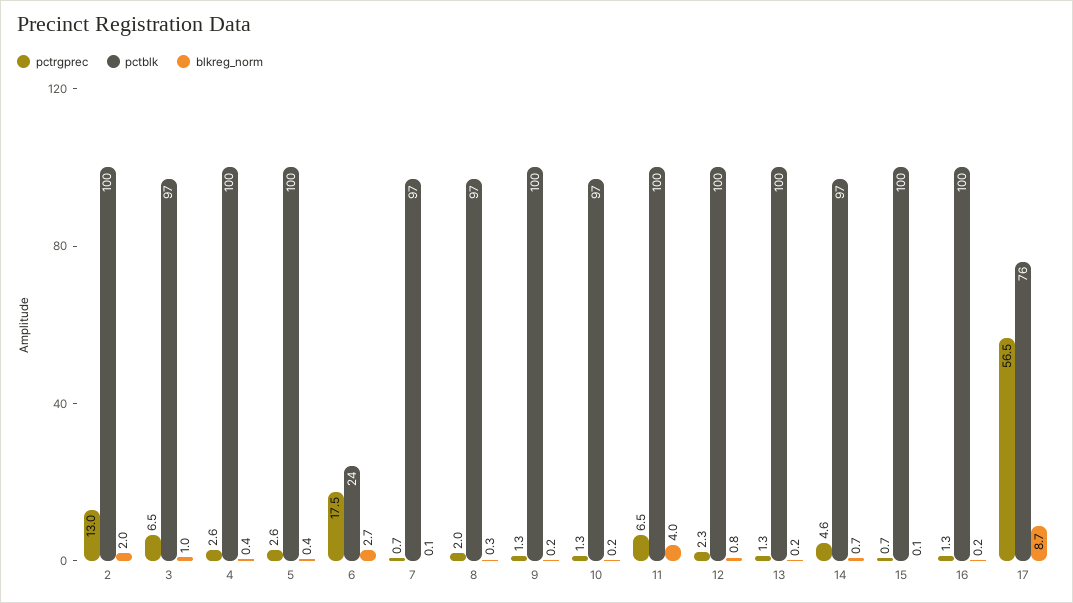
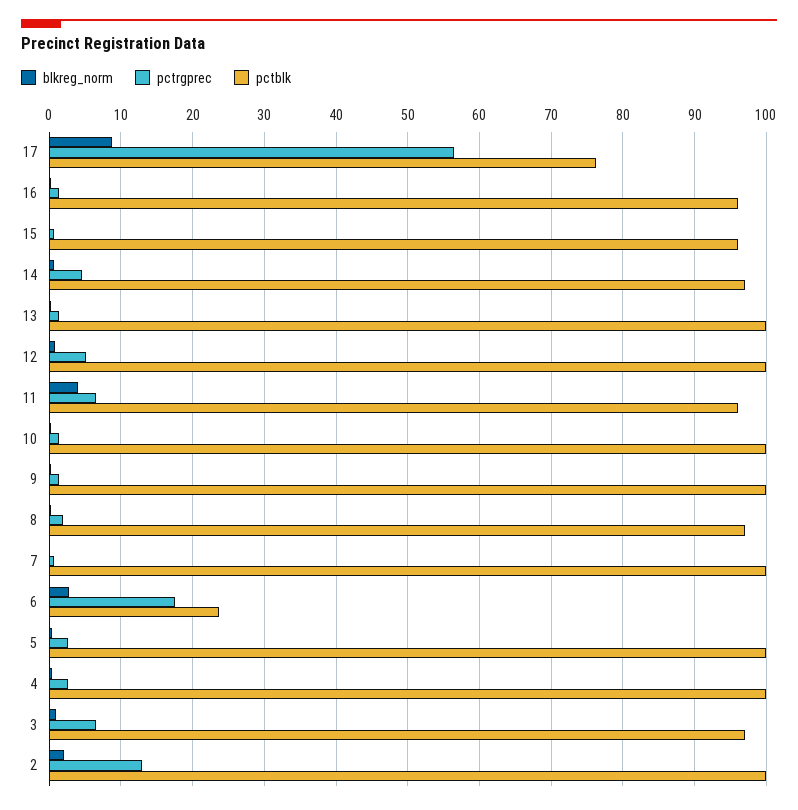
  {
    "pctrgprec": {
      "2": 13,
      "3": 6.5,
      "4": 2.6,
      "5": 2.6,
      "6": 17.5,
      "7": 0.7,
      "8": 2,
      "9": 1.3,
      "10": 1.3,
      "11": 6.5,
-     "12": 2.3,
+     "12": 5,
      "13": 1.3,
      "14": 4.6,
      "15": 0.7,
      "16": 1.3,
      "17": 56.5
    },
    "pctblk": {
      "2": 100,
      "3": 97,
      "4": 100,
      "5": 100,
      "6": 24,
-     "7": 97,
+     "7": 100,
      "8": 97,
      "9": 100,
-     "10": 97,
+     "10": 100,
-     "11": 100,
+     "11": 96,
      "12": 100,
      "13": 100,
      "14": 97,
-     "15": 100,
+     "15": 96,
-     "16": 100,
+     "16": 96,
      "17": 76
    },
    "blkreg_norm": {
      "2": 2,
      "3": 1,
      "4": 0.4,
      "5": 0.4,
      "6": 2.7,
      "7": 0.1,
      "8": 0.3,
      "9": 0.2,
      "10": 0.2,
      "11": 4,
      "12": 0.8,
      "13": 0.2,
      "14": 0.7,
      "15": 0.1,
      "16": 0.2,
      "17": 8.7
    }
  }

